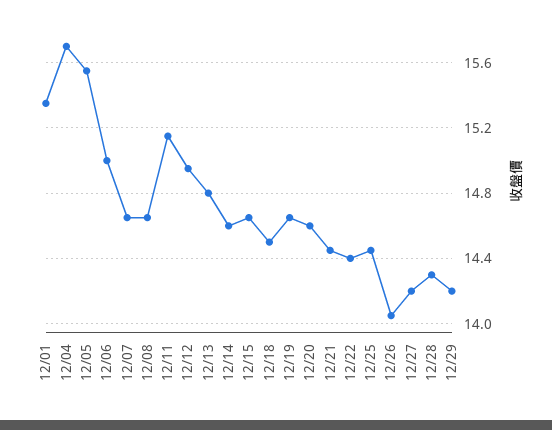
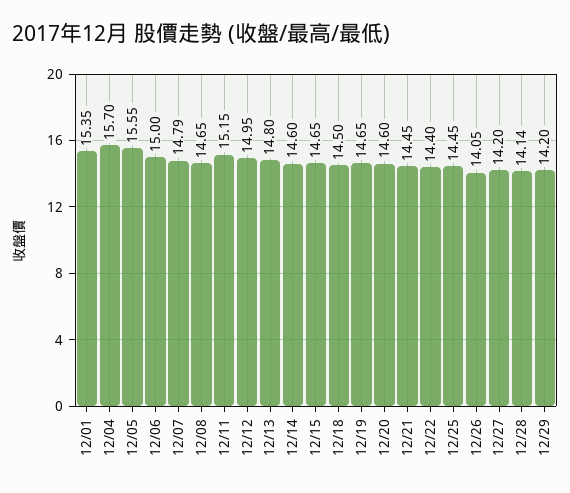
  {
    "12/01": 15.35,
    "12/04": 15.7,
    "12/05": 15.55,
    "12/06": 15,
-   "12/07": 14.65,
+   "12/07": 14.79,
    "12/08": 14.65,
    "12/11": 15.15,
    "12/12": 14.95,
    "12/13": 14.8,
    "12/14": 14.6,
    "12/15": 14.65,
    "12/18": 14.5,
    "12/19": 14.65,
    "12/20": 14.6,
    "12/21": 14.45,
    "12/22": 14.4,
    "12/25": 14.45,
    "12/26": 14.05,
    "12/27": 14.2,
-   "12/28": 14.3,
+   "12/28": 14.14,
    "12/29": 14.2
  }

